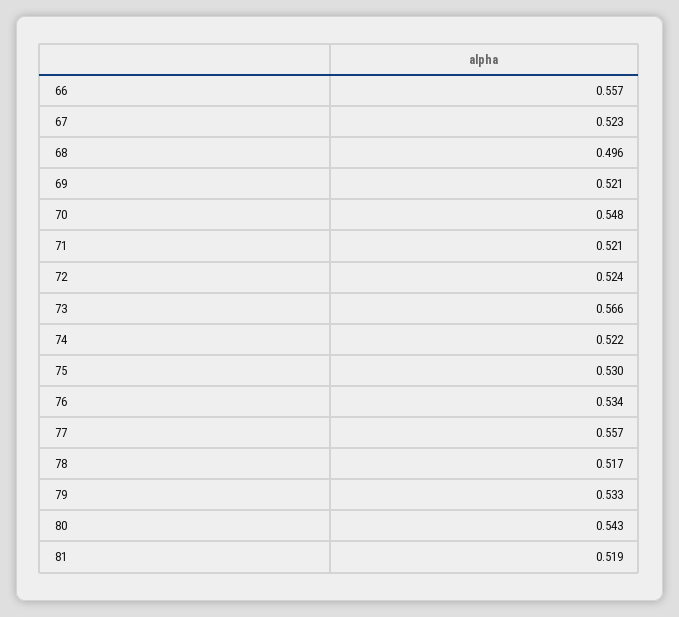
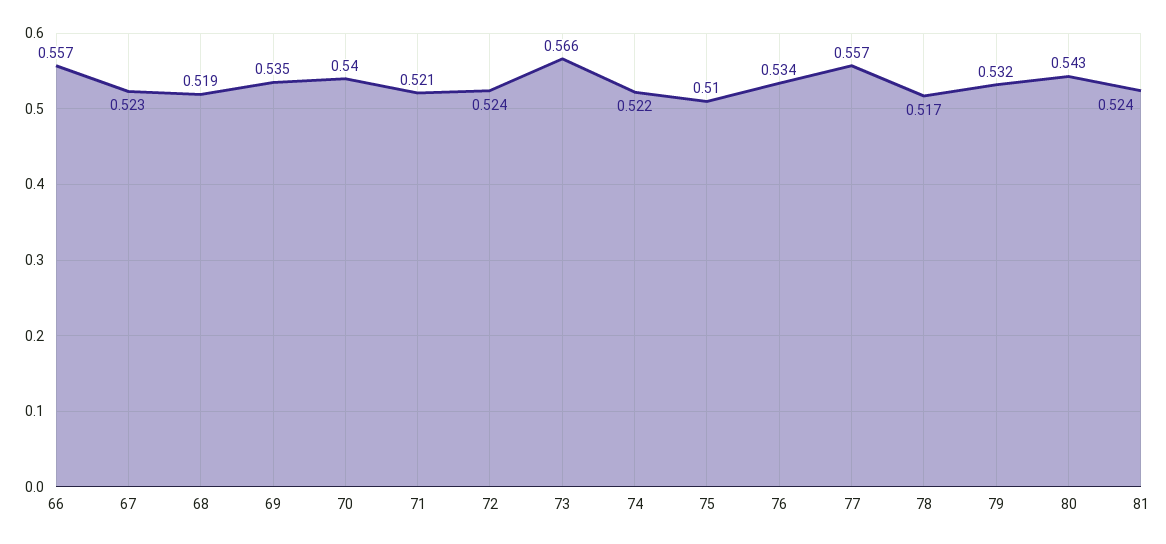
  {
    "66": 0.557,
    "67": 0.523,
-   "68": 0.496,
+   "68": 0.519,
-   "69": 0.521,
+   "69": 0.535,
-   "70": 0.548,
+   "70": 0.54,
    "71": 0.521,
    "72": 0.524,
    "73": 0.566,
    "74": 0.522,
-   "75": 0.53,
+   "75": 0.51,
    "76": 0.534,
    "77": 0.557,
    "78": 0.517,
-   "79": 0.533,
+   "79": 0.532,
    "80": 0.543,
-   "81": 0.519
+   "81": 0.524
  }

